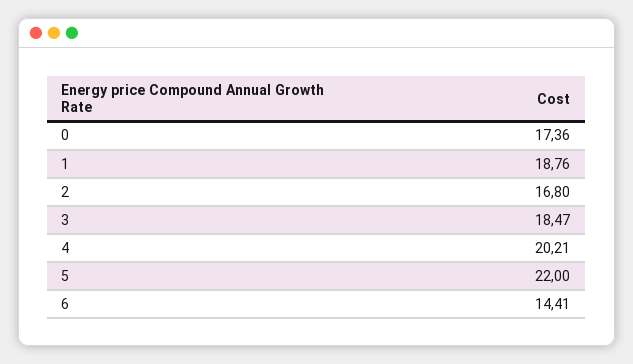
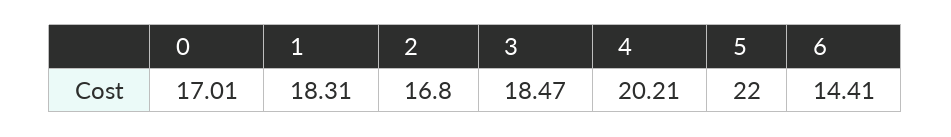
  {
-   "0": 17.36,
+   "0": 17.01,
-   "1": 18.76,
+   "1": 18.31,
    "2": 16.8,
    "3": 18.47,
    "4": 20.21,
    "5": 22,
    "6": 14.41
  }

